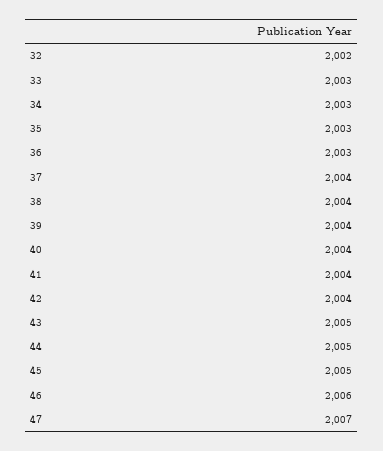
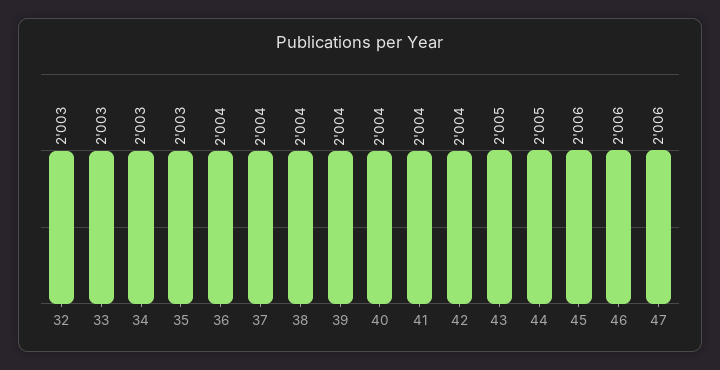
  {
-   "32": 2002,
+   "32": 2003,
    "33": 2003,
    "34": 2003,
    "35": 2003,
-   "36": 2003,
+   "36": 2004,
    "37": 2004,
    "38": 2004,
    "39": 2004,
    "40": 2004,
    "41": 2004,
    "42": 2004,
    "43": 2005,
    "44": 2005,
-   "45": 2005,
+   "45": 2006,
    "46": 2006,
-   "47": 2007
+   "47": 2006
  }

